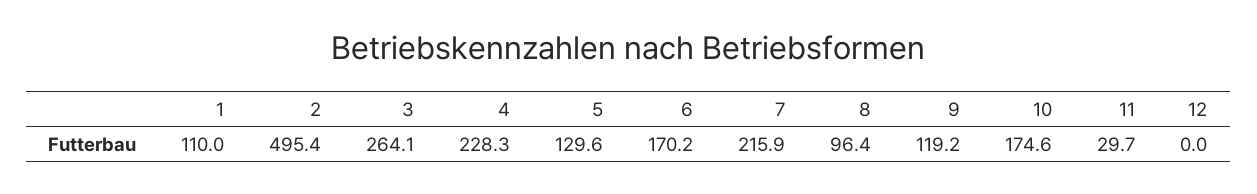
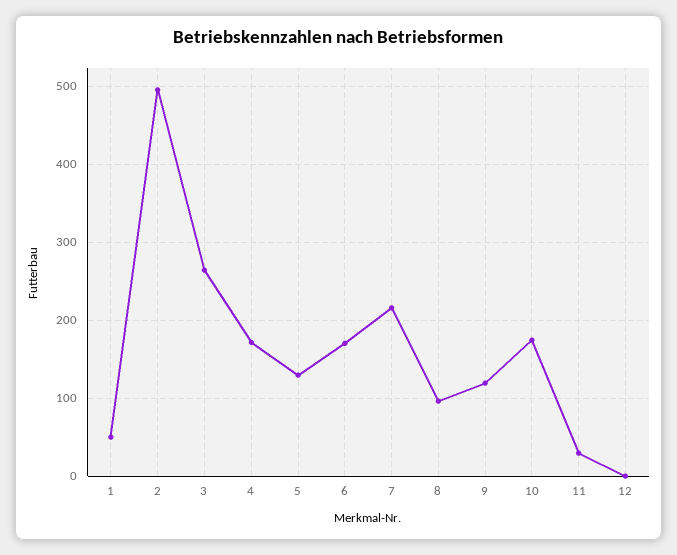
  {
-   "1": 110,
+   "1": 50,
    "2": 495.4,
    "3": 264.1,
-   "4": 228.3,
+   "4": 170,
    "5": 129.6,
    "6": 170.2,
    "7": 215.9,
    "8": 96.4,
    "9": 119.2,
    "10": 174.6,
    "11": 29.7,
    "12": 0
  }

